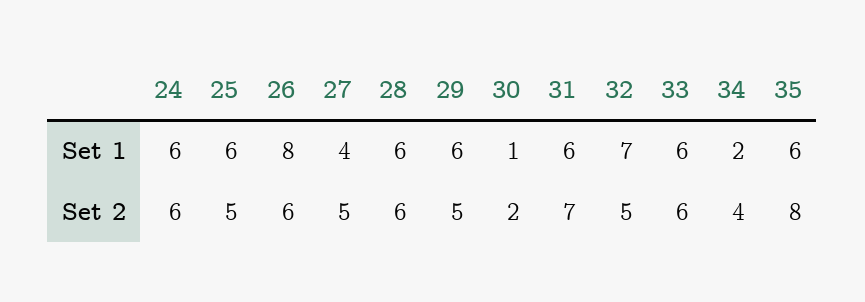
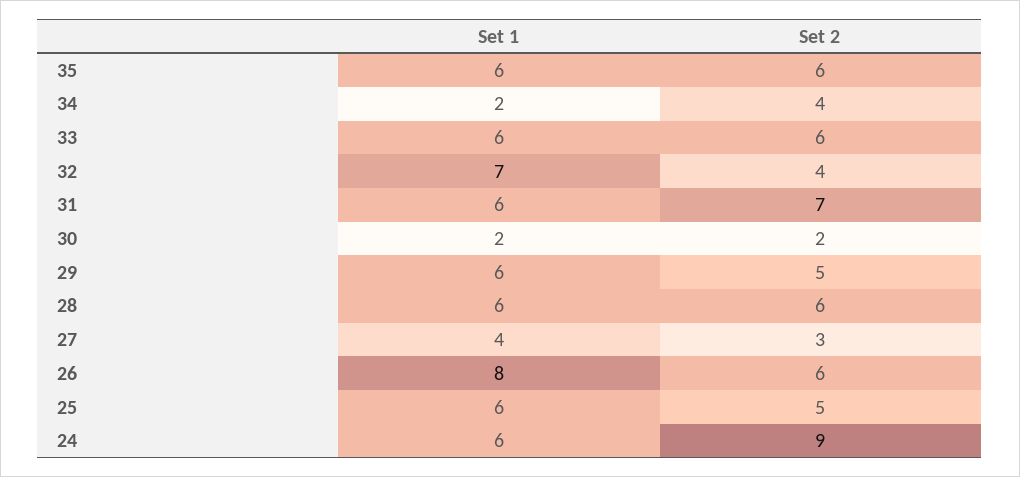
  {
    "24": {
      "Set 1": 6,
-     "Set 2": 6
+     "Set 2": 9
    },
    "25": {
      "Set 1": 6,
      "Set 2": 5
    },
    "26": {
      "Set 1": 8,
      "Set 2": 6
    },
    "27": {
      "Set 1": 4,
-     "Set 2": 5
+     "Set 2": 3
    },
    "28": {
      "Set 1": 6,
      "Set 2": 6
    },
    "29": {
      "Set 1": 6,
      "Set 2": 5
    },
    "30": {
-     "Set 1": 1,
+     "Set 1": 2,
      "Set 2": 2
    },
    "31": {
      "Set 1": 6,
      "Set 2": 7
    },
    "32": {
      "Set 1": 7,
-     "Set 2": 5
+     "Set 2": 4
    },
    "33": {
      "Set 1": 6,
      "Set 2": 6
    },
    "34": {
      "Set 1": 2,
      "Set 2": 4
    },
    "35": {
      "Set 1": 6,
-     "Set 2": 8
+     "Set 2": 6
    }
  }

